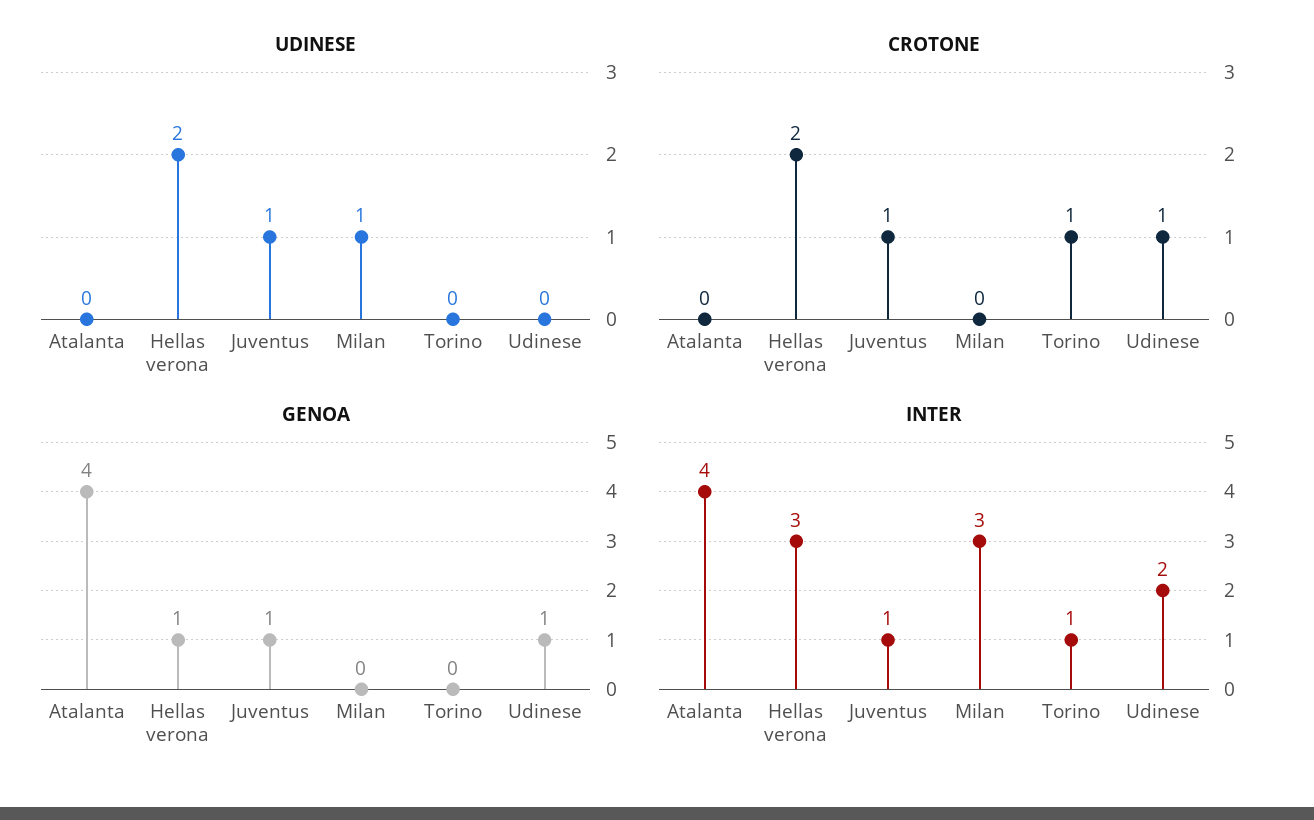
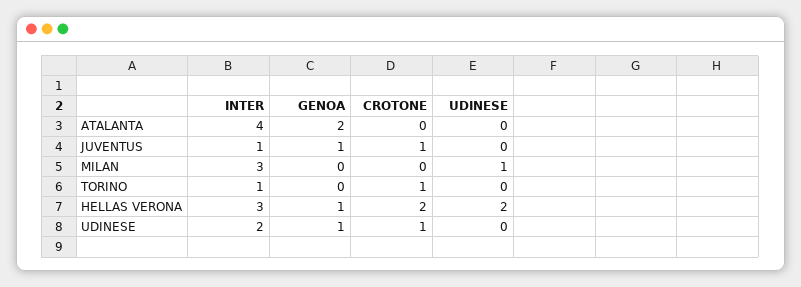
  {
    "UDINESE": {
      "Atalanta": 0,
      "Hellas verona": 2,
-     "Juventus": 1,
+     "Juventus": 0,
      "Milan": 1,
      "Torino": 0,
      "Udinese": 0
    },
    "CROTONE": {
      "Atalanta": 0,
      "Hellas verona": 2,
      "Juventus": 1,
      "Milan": 0,
      "Torino": 1,
      "Udinese": 1
    },
    "GENOA": {
-     "Atalanta": 4,
+     "Atalanta": 2,
      "Hellas verona": 1,
      "Juventus": 1,
      "Milan": 0,
      "Torino": 0,
      "Udinese": 1
    },
    "INTER": {
      "Atalanta": 4,
      "Hellas verona": 3,
      "Juventus": 1,
      "Milan": 3,
      "Torino": 1,
      "Udinese": 2
    }
  }

